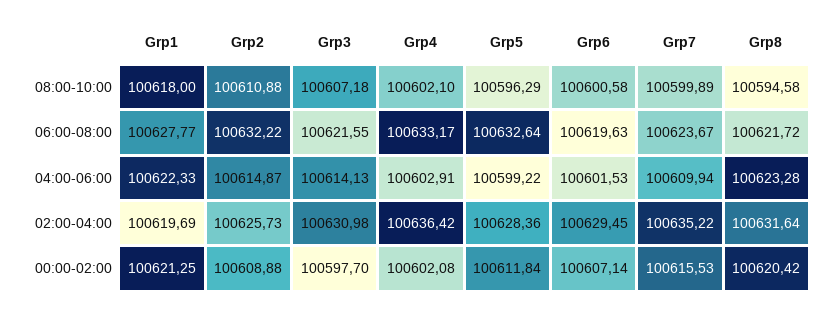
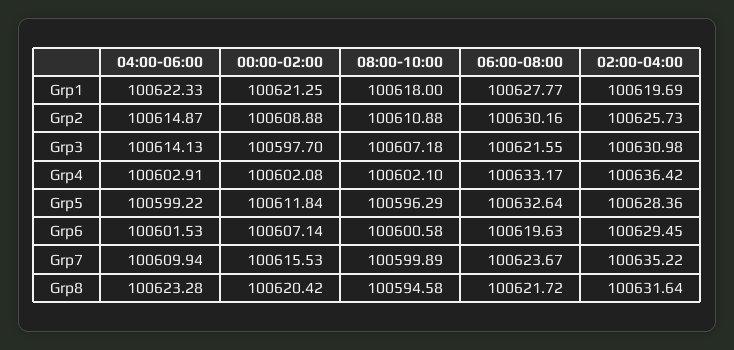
  {
    "Grp1": {
      "08:00-10:00": 100618,
      "06:00-08:00": 100627.77,
      "04:00-06:00": 100622.33,
      "02:00-04:00": 100619.69,
      "00:00-02:00": 100621.25
    },
    "Grp2": {
      "08:00-10:00": 100610.88,
-     "06:00-08:00": 100632.22,
+     "06:00-08:00": 100630.16,
      "04:00-06:00": 100614.87,
      "02:00-04:00": 100625.73,
      "00:00-02:00": 100608.88
    },
    "Grp3": {
      "08:00-10:00": 100607.18,
      "06:00-08:00": 100621.55,
      "04:00-06:00": 100614.13,
      "02:00-04:00": 100630.98,
      "00:00-02:00": 100597.7
    },
    "Grp4": {
      "08:00-10:00": 100602.1,
      "06:00-08:00": 100633.17,
      "04:00-06:00": 100602.91,
      "02:00-04:00": 100636.42,
      "00:00-02:00": 100602.08
    },
    "Grp5": {
      "08:00-10:00": 100596.29,
      "06:00-08:00": 100632.64,
      "04:00-06:00": 100599.22,
      "02:00-04:00": 100628.36,
      "00:00-02:00": 100611.84
    },
    "Grp6": {
      "08:00-10:00": 100600.58,
      "06:00-08:00": 100619.63,
      "04:00-06:00": 100601.53,
      "02:00-04:00": 100629.45,
      "00:00-02:00": 100607.14
    },
    "Grp7": {
      "08:00-10:00": 100599.89,
      "06:00-08:00": 100623.67,
      "04:00-06:00": 100609.94,
      "02:00-04:00": 100635.22,
      "00:00-02:00": 100615.53
    },
    "Grp8": {
      "08:00-10:00": 100594.58,
      "06:00-08:00": 100621.72,
      "04:00-06:00": 100623.28,
      "02:00-04:00": 100631.64,
      "00:00-02:00": 100620.42
    }
  }

